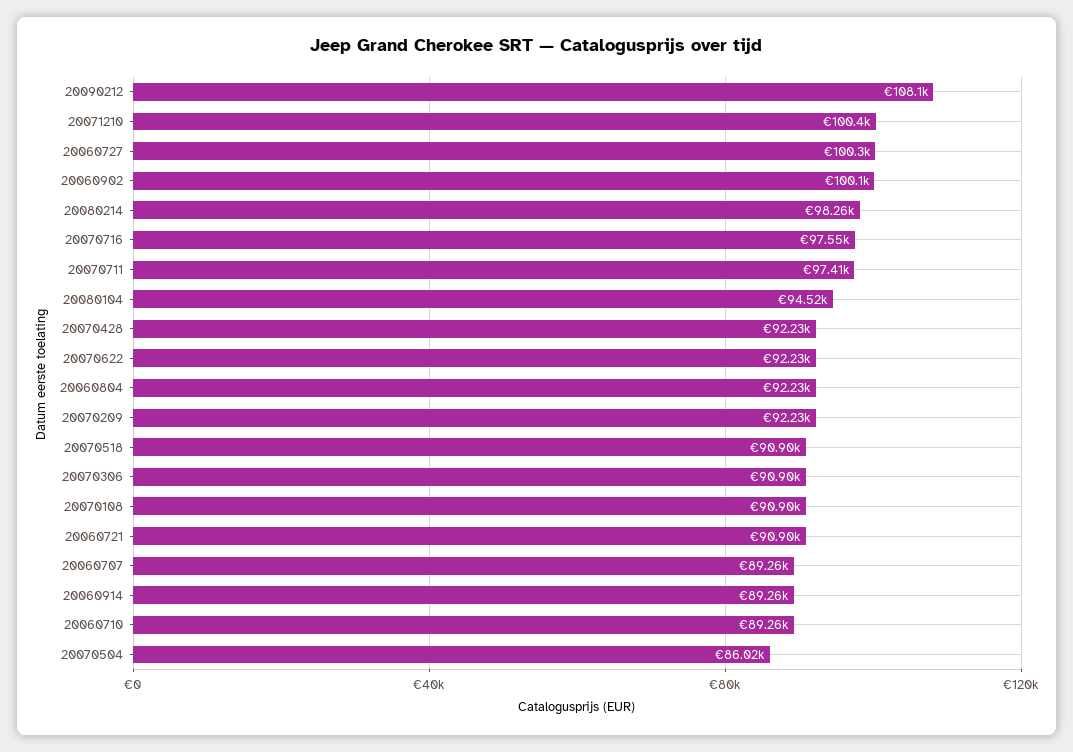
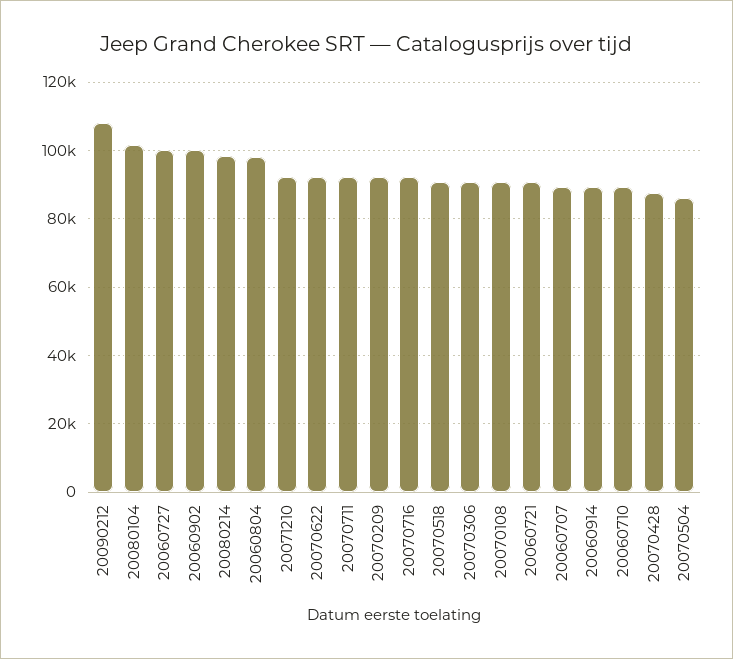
  {
    "20090212": 108100,
-   "20071210": 100400,
+   "20071210": 92000,
    "20060727": 100300,
    "20060902": 100100,
    "20080214": 98260,
-   "20070716": 97550,
+   "20070716": 92000,
-   "20070711": 97410,
+   "20070711": 92000,
-   "20080104": 94520,
+   "20080104": 102000,
-   "20070428": 92230,
+   "20070428": 88000,
    "20070622": 92230,
-   "20060804": 92230,
+   "20060804": 98000,
    "20070209": 92230,
    "20070518": 90900,
    "20070306": 90900,
    "20070108": 90900,
    "20060721": 90900,
    "20060707": 89260,
    "20060914": 89260,
    "20060710": 89260,
    "20070504": 86020
  }

